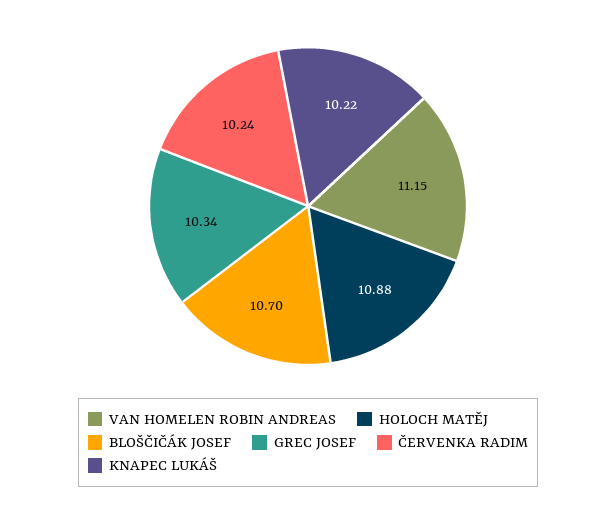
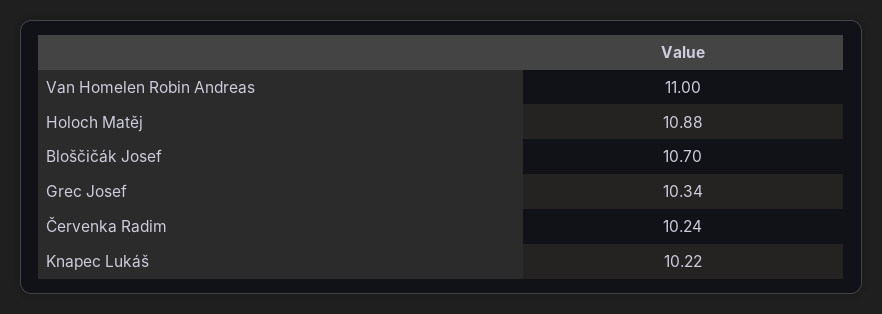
  {
-   "VAN HOMELEN ROBIN ANDREAS": 11.15,
+   "VAN HOMELEN ROBIN ANDREAS": 11,
    "HOLOCH MATĚJ": 10.88,
    "BLOŠČIČÁK JOSEF": 10.7,
    "GREC JOSEF": 10.34,
    "ČERVENKA RADIM": 10.24,
    "KNAPEC LUKÁŠ": 10.22
  }

